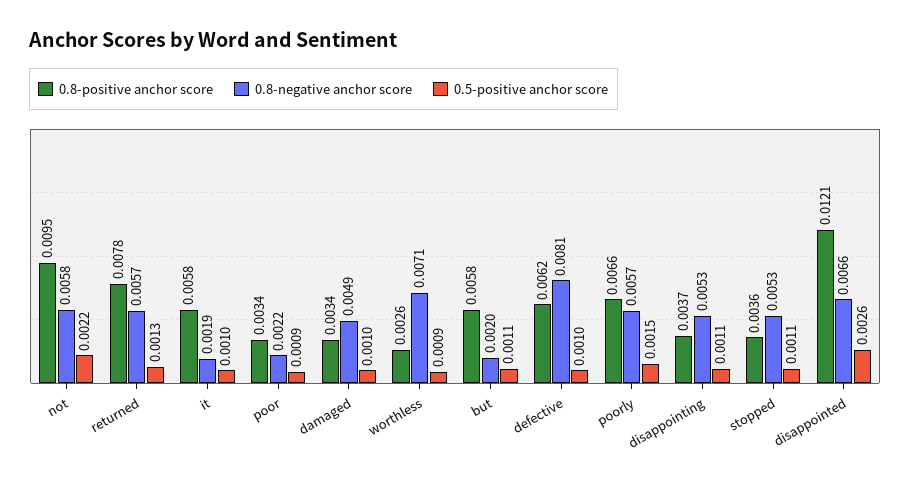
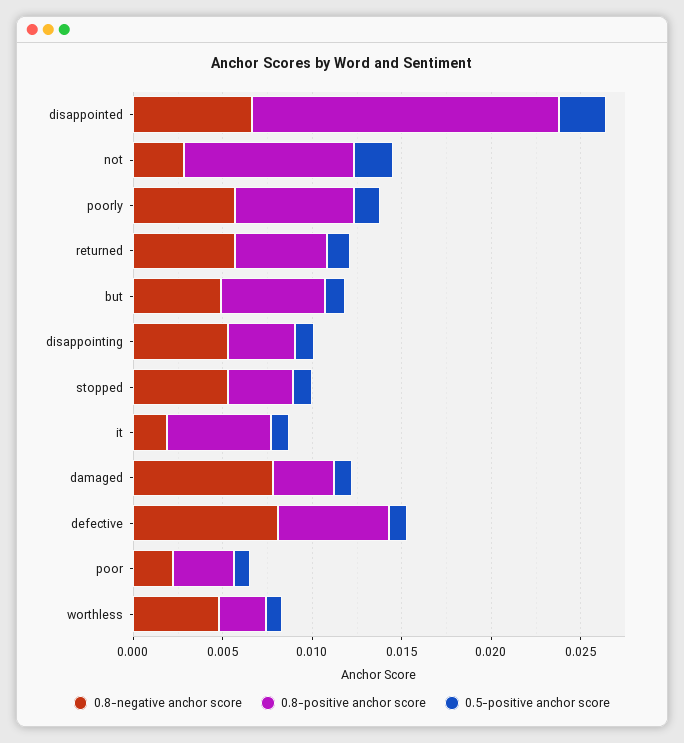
  {
    "0.8-positive anchor score": {
      "not": 0.0095,
-     "returned": 0.0078,
+     "returned": 0.005,
      "it": 0.0058,
      "poor": 0.0034,
      "damaged": 0.0034,
      "worthless": 0.0026,
      "but": 0.0058,
      "defective": 0.0062,
      "poorly": 0.0066,
      "disappointing": 0.0037,
      "stopped": 0.0036,
-     "disappointed": 0.0121
+     "disappointed": 0.017
    },
    "0.8-negative anchor score": {
-     "not": 0.0058,
+     "not": 0.003,
      "returned": 0.0057,
      "it": 0.0019,
      "poor": 0.0022,
-     "damaged": 0.0049,
+     "damaged": 0.008,
-     "worthless": 0.0071,
+     "worthless": 0.005,
-     "but": 0.002,
+     "but": 0.005,
      "defective": 0.0081,
      "poorly": 0.0057,
      "disappointing": 0.0053,
      "stopped": 0.0053,
      "disappointed": 0.0066
    },
    "0.5-positive anchor score": {
      "not": 0.0022,
      "returned": 0.0013,
      "it": 0.001,
      "poor": 0.0009,
      "damaged": 0.001,
      "worthless": 0.0009,
      "but": 0.0011,
      "defective": 0.001,
      "poorly": 0.0015,
      "disappointing": 0.0011,
      "stopped": 0.0011,
      "disappointed": 0.0026
    }
  }

